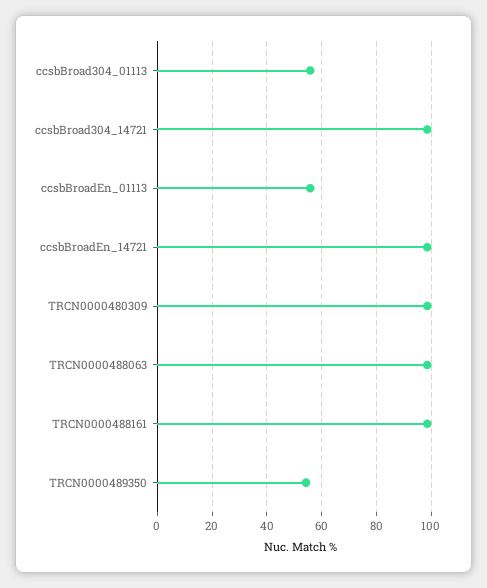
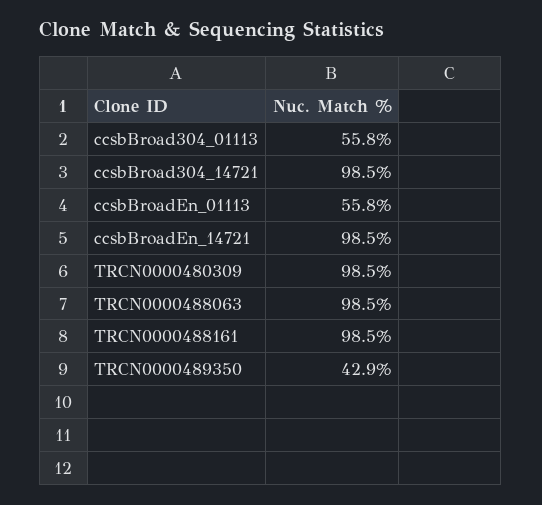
  {
    "ccsbBroad304_01113": 55.8,
    "ccsbBroad304_14721": 98.5,
    "ccsbBroadEn_01113": 55.8,
    "ccsbBroadEn_14721": 98.5,
    "TRCN0000480309": 98.5,
    "TRCN0000488063": 98.5,
    "TRCN0000488161": 98.5,
-   "TRCN0000489350": 55
+   "TRCN0000489350": 42.9
  }

